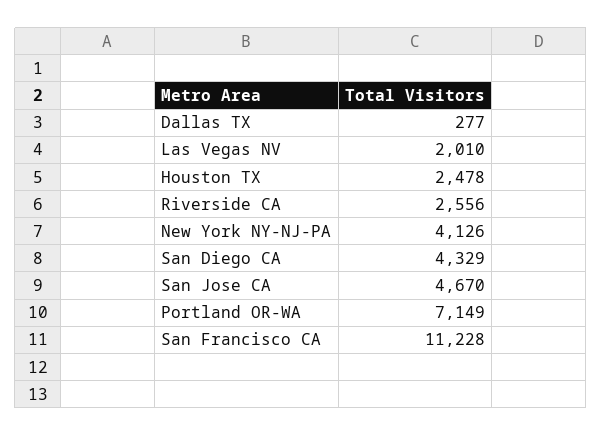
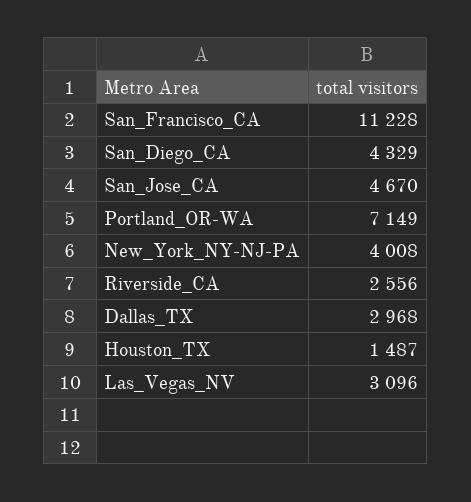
  {
-   "Dallas TX": 277,
+   "Dallas TX": 2968,
-   "Las Vegas NV": 2010,
+   "Las Vegas NV": 3096,
-   "Houston TX": 2478,
+   "Houston TX": 1487,
    "Riverside CA": 2556,
-   "New York NY-NJ-PA": 4126,
+   "New York NY-NJ-PA": 4008,
    "San Diego CA": 4329,
    "San Jose CA": 4670,
    "Portland OR-WA": 7149,
    "San Francisco CA": 11228
  }

